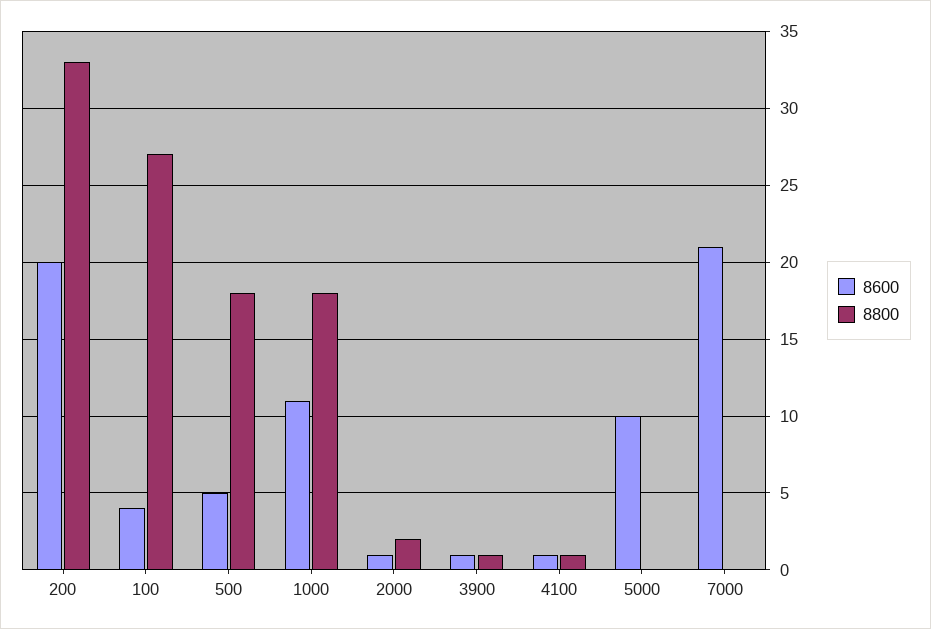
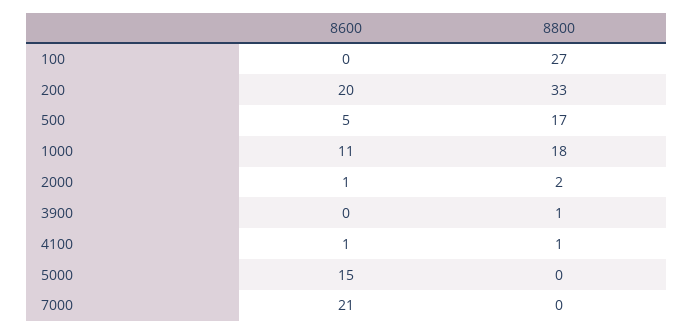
  {
    "8600": {
      "200": 20,
-     "100": 4,
+     "100": 0,
      "500": 5,
      "1000": 11,
      "2000": 1,
-     "3900": 1,
+     "3900": 0,
      "4100": 1,
-     "5000": 10,
+     "5000": 15,
      "7000": 21
    },
    "8800": {
      "200": 33,
      "100": 27,
-     "500": 18,
+     "500": 17,
      "1000": 18,
      "2000": 2,
      "3900": 1,
      "4100": 1,
      "5000": 0,
      "7000": 0
    }
  }

